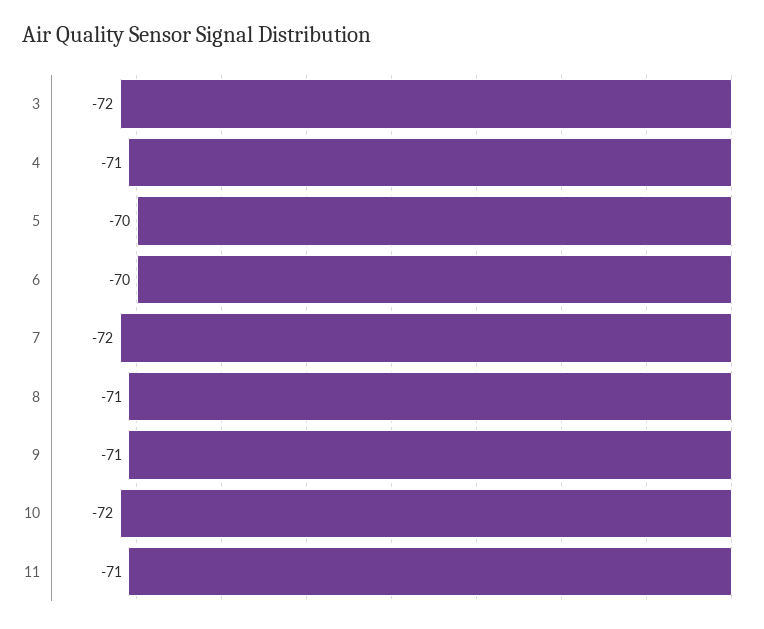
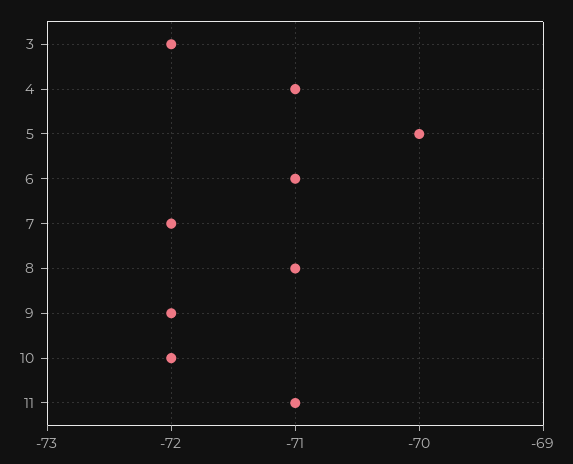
  {
    "3": -72,
    "4": -71,
    "5": -70,
-   "6": -70,
+   "6": -71,
    "7": -72,
    "8": -71,
-   "9": -71,
+   "9": -72,
    "10": -72,
    "11": -71
  }

